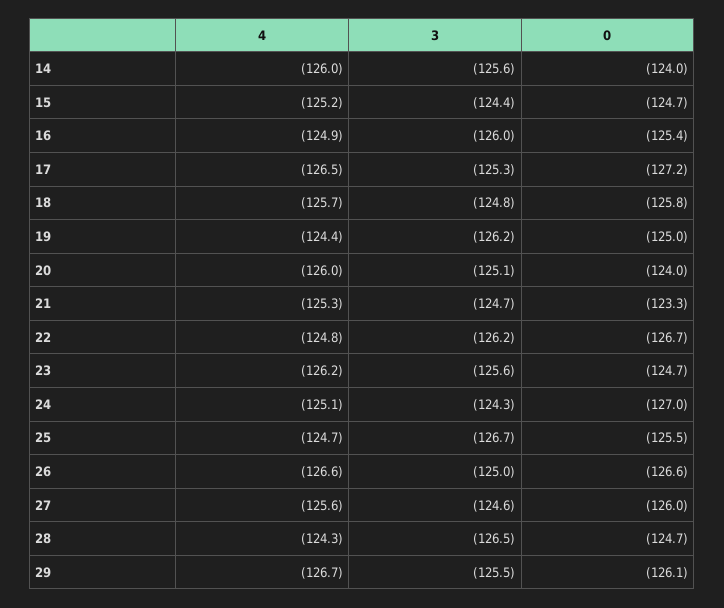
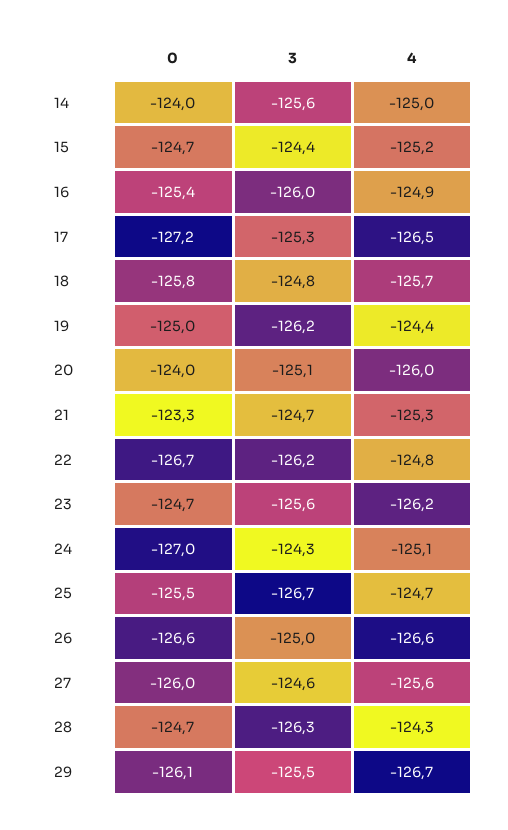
  {
    "4": {
-     "14": -126,
+     "14": -125,
      "15": -125.2,
      "16": -124.9,
      "17": -126.5,
      "18": -125.7,
      "19": -124.4,
      "20": -126,
      "21": -125.3,
      "22": -124.8,
      "23": -126.2,
      "24": -125.1,
      "25": -124.7,
      "26": -126.6,
      "27": -125.6,
      "28": -124.3,
      "29": -126.7
    },
    "3": {
      "14": -125.6,
      "15": -124.4,
      "16": -126,
      "17": -125.3,
      "18": -124.8,
      "19": -126.2,
      "20": -125.1,
      "21": -124.7,
      "22": -126.2,
      "23": -125.6,
      "24": -124.3,
      "25": -126.7,
      "26": -125,
      "27": -124.6,
-     "28": -126.5,
+     "28": -126.3,
      "29": -125.5
    },
    "0": {
      "14": -124,
      "15": -124.7,
      "16": -125.4,
      "17": -127.2,
      "18": -125.8,
      "19": -125,
      "20": -124,
      "21": -123.3,
      "22": -126.7,
      "23": -124.7,
      "24": -127,
      "25": -125.5,
      "26": -126.6,
      "27": -126,
      "28": -124.7,
      "29": -126.1
    }
  }

